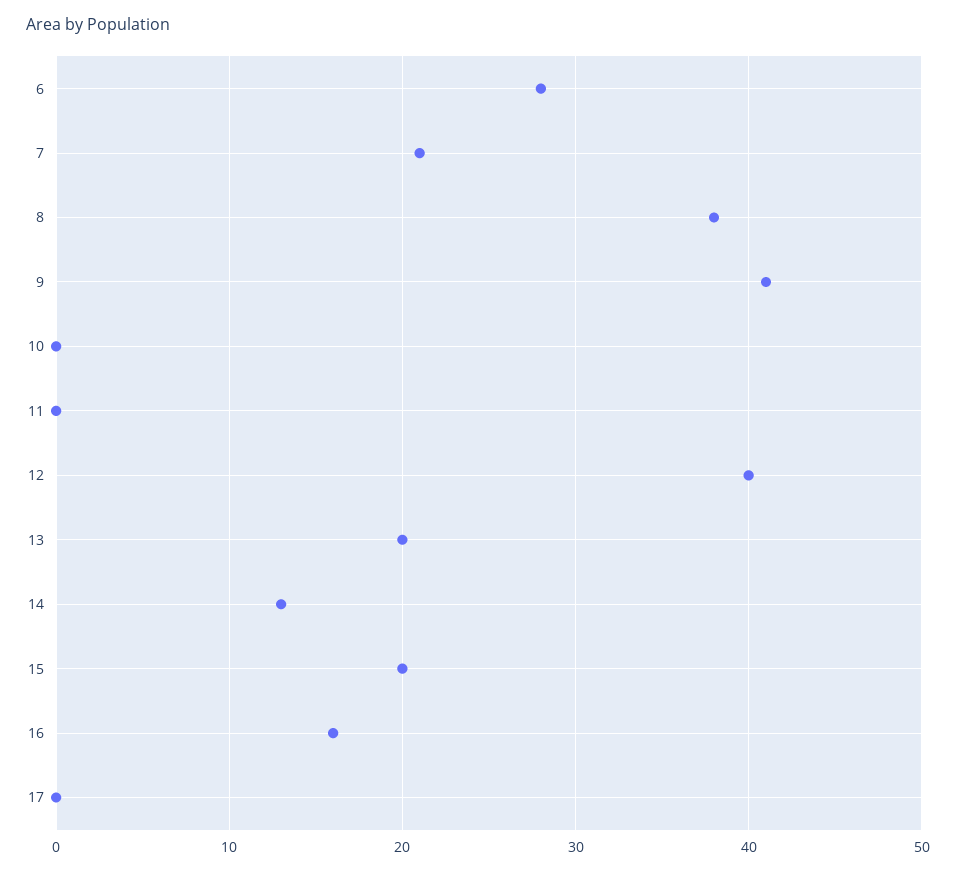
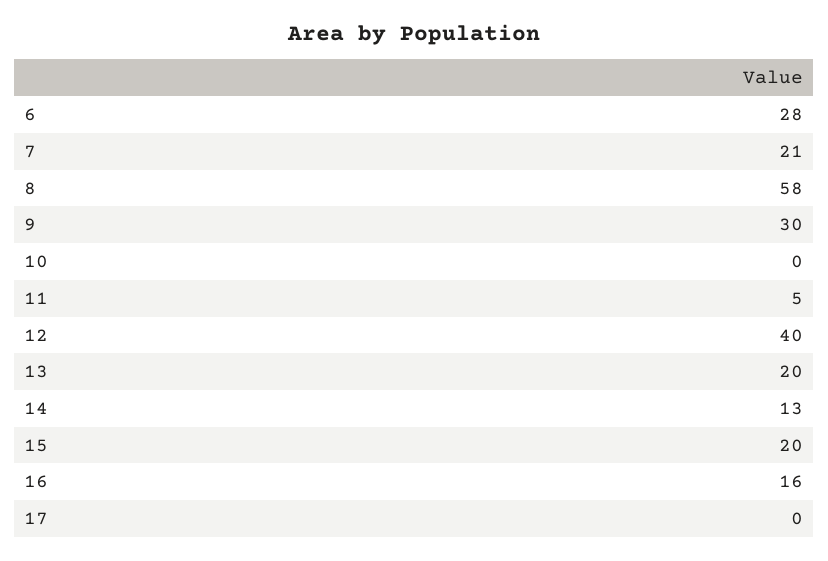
  {
    "6": 28,
    "7": 21,
-   "8": 38,
+   "8": 58,
-   "9": 41,
+   "9": 30,
    "10": 0,
-   "11": 0,
+   "11": 5,
    "12": 40,
    "13": 20,
    "14": 13,
    "15": 20,
    "16": 16,
    "17": 0
  }

